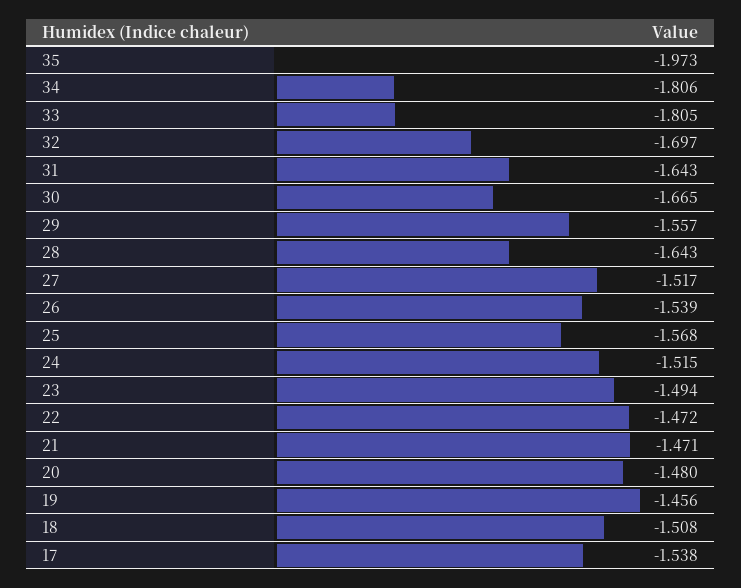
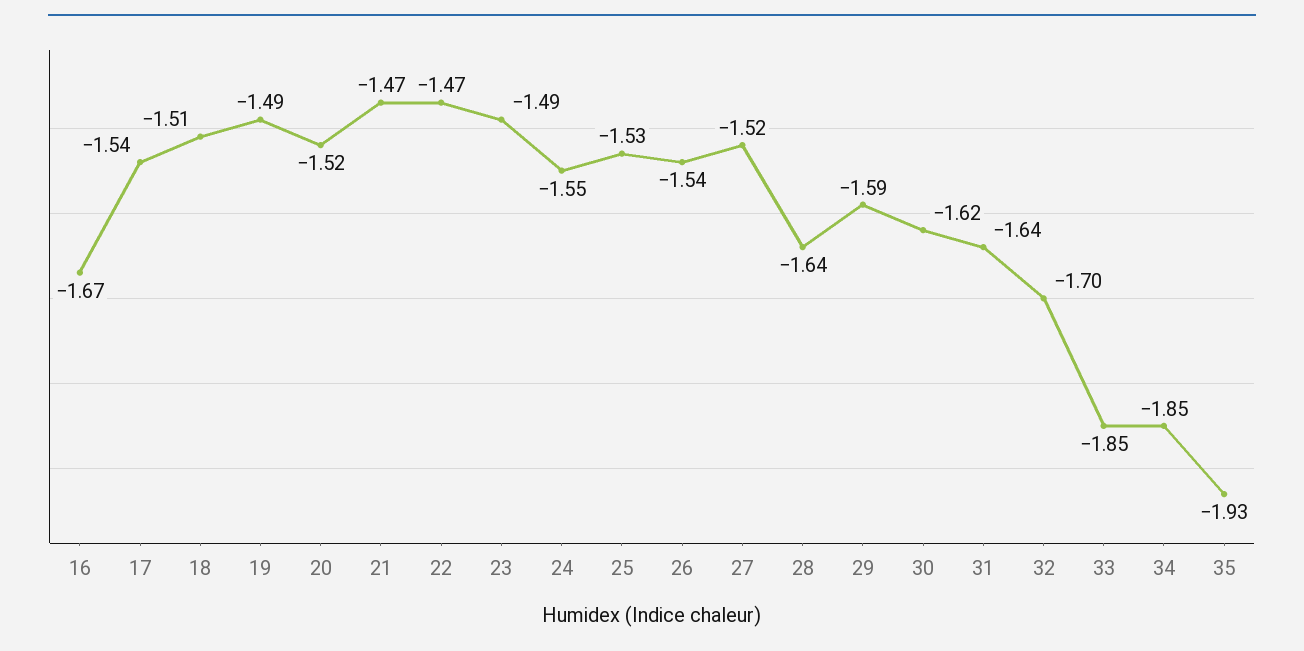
  {
-   "35": -1.973,
+   "35": -1.93,
-   "34": -1.806,
+   "34": -1.85,
-   "33": -1.805,
+   "33": -1.85,
    "32": -1.697,
    "31": -1.643,
-   "30": -1.665,
+   "30": -1.62,
-   "29": -1.557,
+   "29": -1.59,
    "28": -1.643,
    "27": -1.517,
    "26": -1.539,
-   "25": -1.568,
+   "25": -1.53,
-   "24": -1.515,
+   "24": -1.55,
    "23": -1.494,
    "22": -1.472,
    "21": -1.471,
-   "20": -1.48,
+   "20": -1.52,
-   "19": -1.456,
+   "19": -1.49,
    "18": -1.508,
-   "17": -1.538
+   "17": -1.538,
+   "16": -1.67
  }

